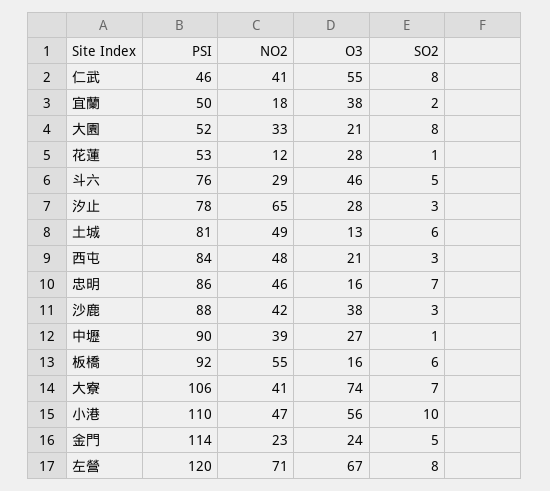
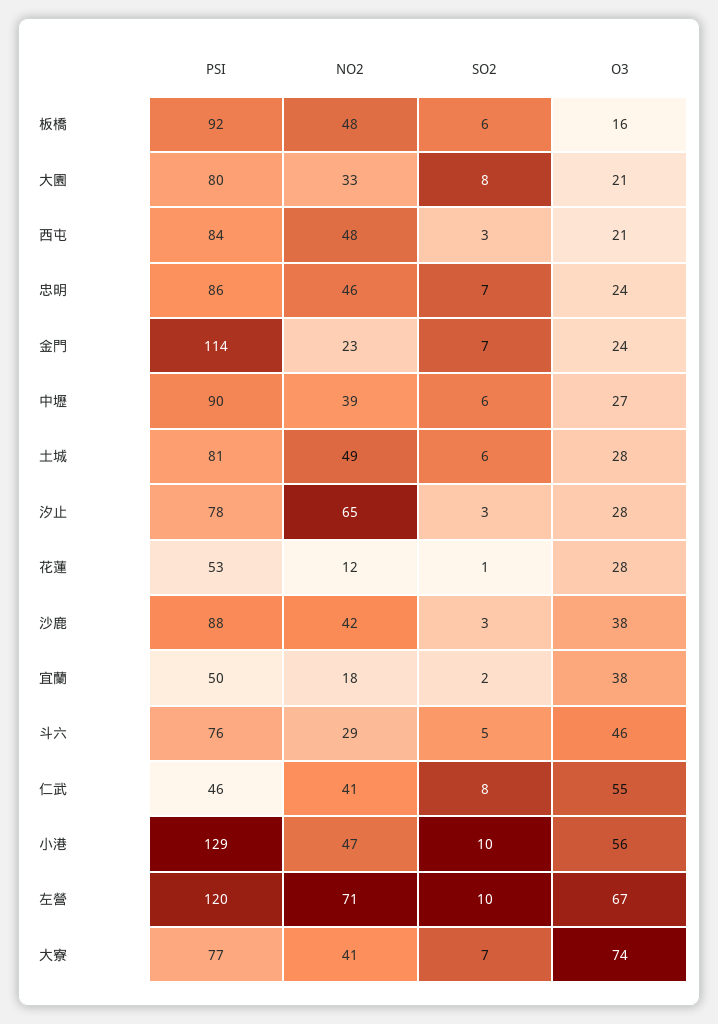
  {
    "PSI": {
      "仁武": 46,
      "宜蘭": 50,
-     "大園": 52,
+     "大園": 80,
      "花蓮": 53,
      "斗六": 76,
      "汐止": 78,
      "土城": 81,
      "西屯": 84,
      "忠明": 86,
      "沙鹿": 88,
      "中壢": 90,
      "板橋": 92,
-     "大寮": 106,
+     "大寮": 77,
-     "小港": 110,
+     "小港": 129,
      "金門": 114,
      "左營": 120
    },
    "NO2": {
      "仁武": 41,
      "宜蘭": 18,
      "大園": 33,
      "花蓮": 12,
      "斗六": 29,
      "汐止": 65,
      "土城": 49,
      "西屯": 48,
      "忠明": 46,
      "沙鹿": 42,
      "中壢": 39,
-     "板橋": 55,
+     "板橋": 48,
      "大寮": 41,
      "小港": 47,
      "金門": 23,
      "左營": 71
    },
    "O3": {
      "仁武": 55,
      "宜蘭": 38,
      "大園": 21,
      "花蓮": 28,
      "斗六": 46,
      "汐止": 28,
-     "土城": 13,
+     "土城": 28,
      "西屯": 21,
-     "忠明": 16,
+     "忠明": 24,
      "沙鹿": 38,
      "中壢": 27,
      "板橋": 16,
      "大寮": 74,
      "小港": 56,
      "金門": 24,
      "左營": 67
    },
    "SO2": {
      "仁武": 8,
      "宜蘭": 2,
      "大園": 8,
      "花蓮": 1,
      "斗六": 5,
      "汐止": 3,
      "土城": 6,
      "西屯": 3,
      "忠明": 7,
      "沙鹿": 3,
-     "中壢": 1,
+     "中壢": 6,
      "板橋": 6,
      "大寮": 7,
      "小港": 10,
-     "金門": 5,
+     "金門": 7,
-     "左營": 8
+     "左營": 10
    }
  }

